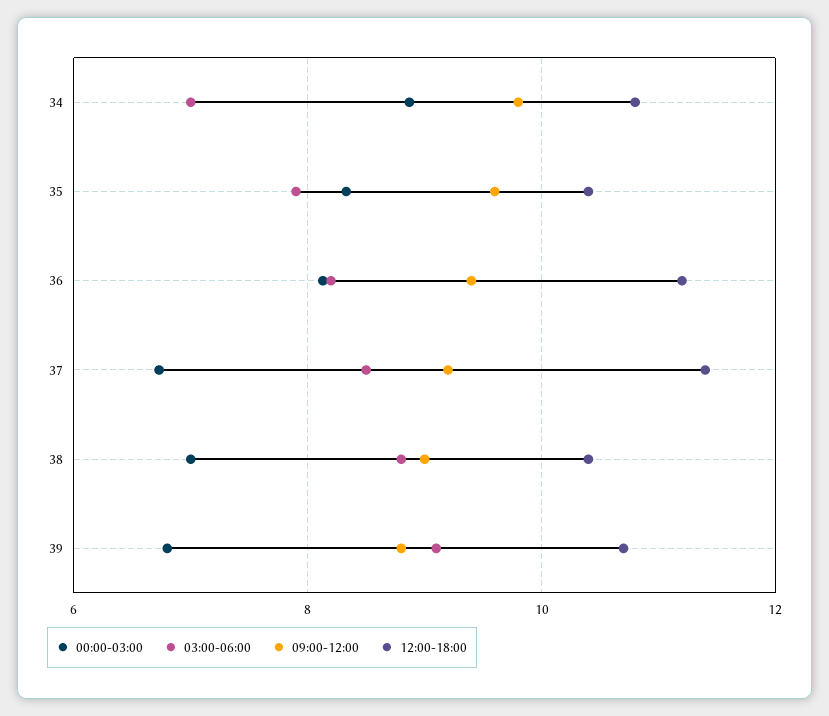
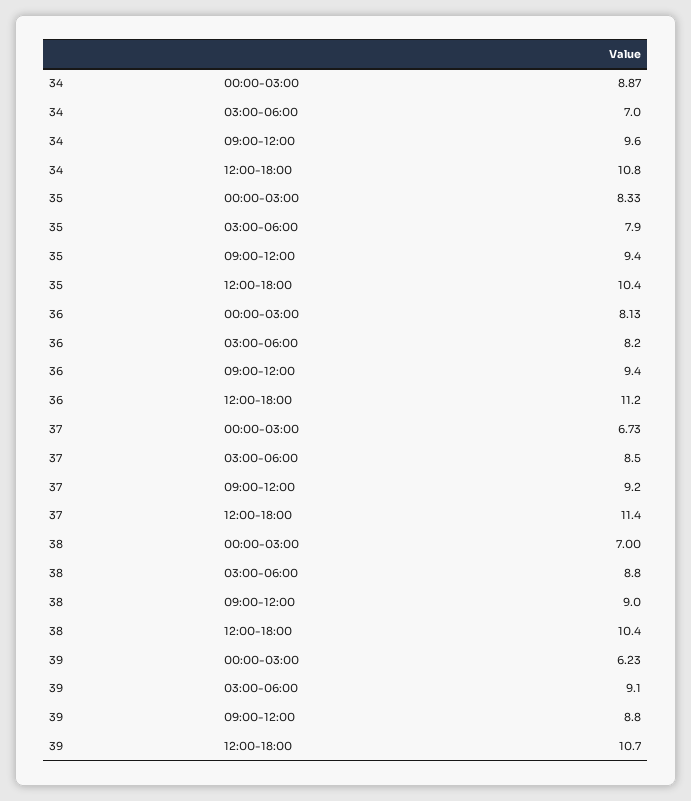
  {
    "00:00-03:00": {
      "34": 8.87,
      "35": 8.33,
      "36": 8.13,
      "37": 6.73,
      "38": 7,
-     "39": 6.8
+     "39": 6.23
    },
    "03:00-06:00": {
      "34": 7,
      "35": 7.9,
      "36": 8.2,
      "37": 8.5,
      "38": 8.8,
      "39": 9.1
    },
    "09:00-12:00": {
-     "34": 9.8,
+     "34": 9.6,
-     "35": 9.6,
+     "35": 9.4,
      "36": 9.4,
      "37": 9.2,
      "38": 9,
      "39": 8.8
    },
    "12:00-18:00": {
      "34": 10.8,
      "35": 10.4,
      "36": 11.2,
      "37": 11.4,
      "38": 10.4,
      "39": 10.7
    }
  }

